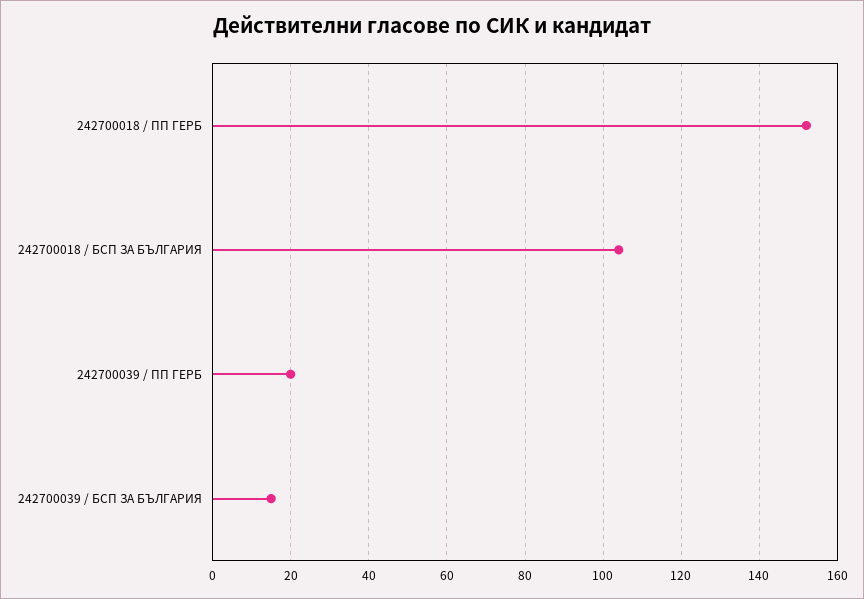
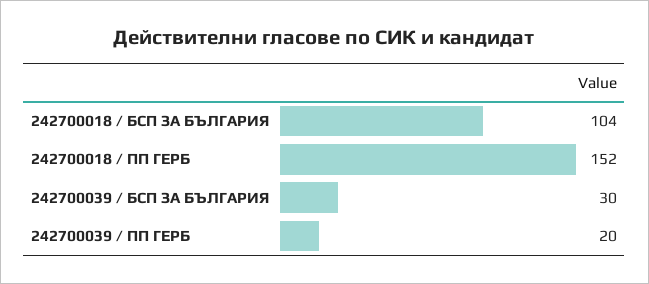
  {
    "242700018 / ПП ГЕРБ": 152,
    "242700018 / БСП ЗА БЪЛГАРИЯ": 104,
    "242700039 / ПП ГЕРБ": 20,
-   "242700039 / БСП ЗА БЪЛГАРИЯ": 15
+   "242700039 / БСП ЗА БЪЛГАРИЯ": 30
  }

